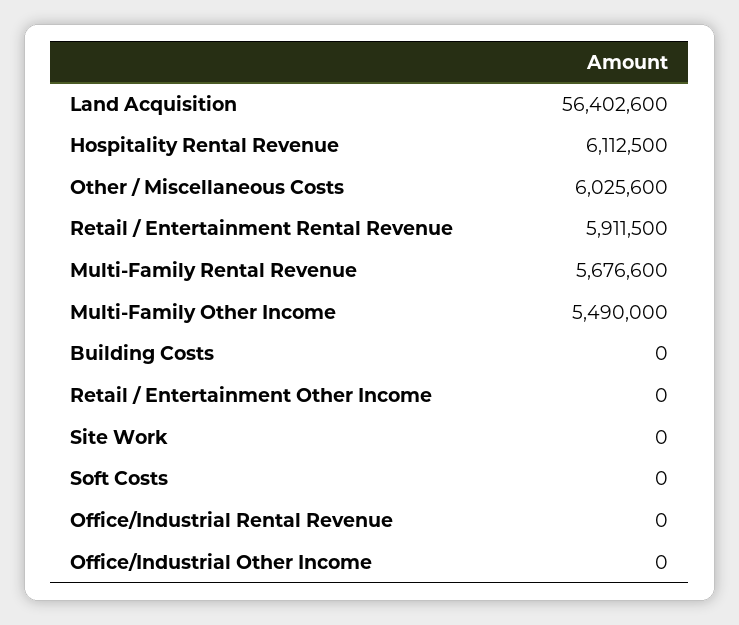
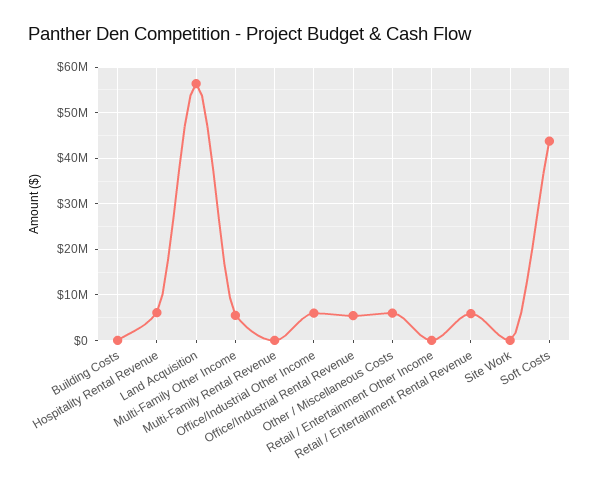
  {
    "Land Acquisition": 56402600,
    "Hospitality Rental Revenue": 6112500,
    "Other / Miscellaneous Costs": 6025600,
    "Retail / Entertainment Rental Revenue": 5911500,
-   "Multi-Family Rental Revenue": 5676600,
+   "Multi-Family Rental Revenue": 0,
    "Multi-Family Other Income": 5490000,
    "Building Costs": 0,
    "Retail / Entertainment Other Income": 0,
    "Site Work": 0,
-   "Soft Costs": 0,
+   "Soft Costs": 44000000,
-   "Office/Industrial Rental Revenue": 0,
+   "Office/Industrial Rental Revenue": 6000000,
-   "Office/Industrial Other Income": 0
+   "Office/Industrial Other Income": 6000000
  }

